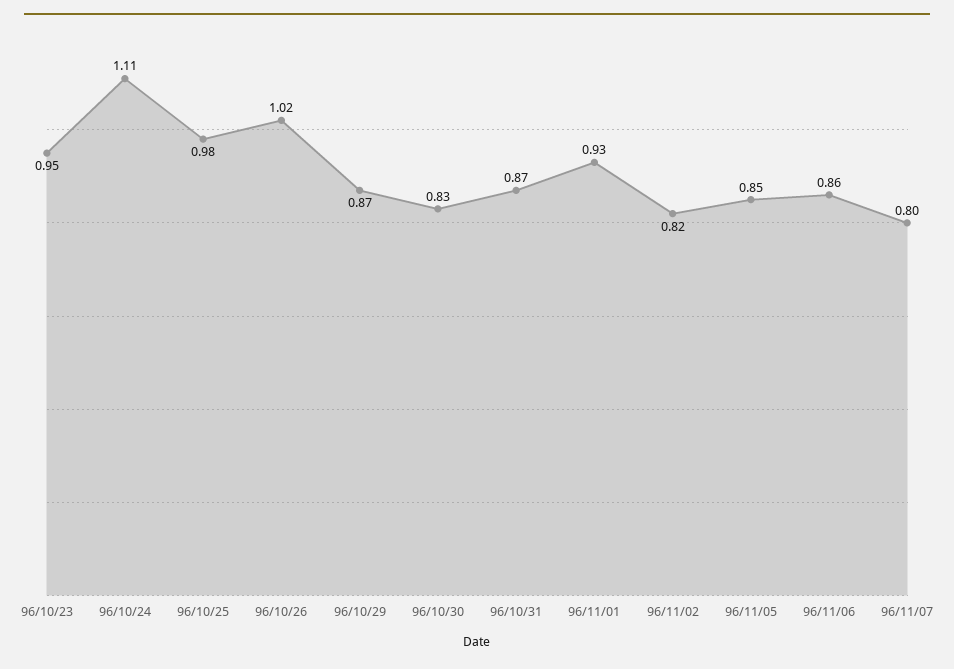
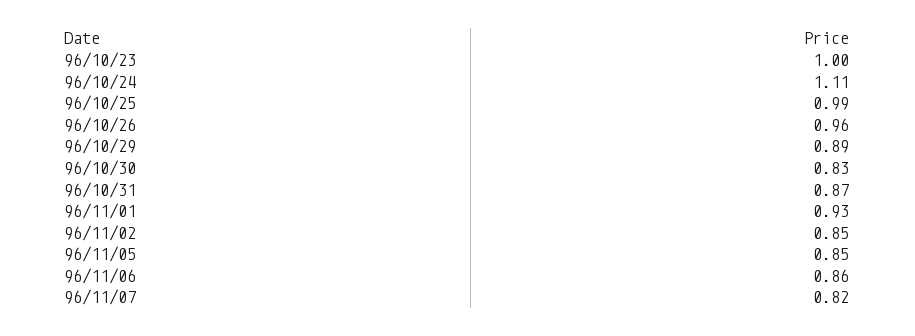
  {
-   "96/10/23": 0.95,
+   "96/10/23": 1,
    "96/10/24": 1.11,
-   "96/10/25": 0.98,
+   "96/10/25": 0.99,
-   "96/10/26": 1.02,
+   "96/10/26": 0.96,
-   "96/10/29": 0.87,
+   "96/10/29": 0.89,
    "96/10/30": 0.83,
    "96/10/31": 0.87,
    "96/11/01": 0.93,
-   "96/11/02": 0.82,
+   "96/11/02": 0.85,
    "96/11/05": 0.85,
    "96/11/06": 0.86,
-   "96/11/07": 0.8
+   "96/11/07": 0.82
  }

